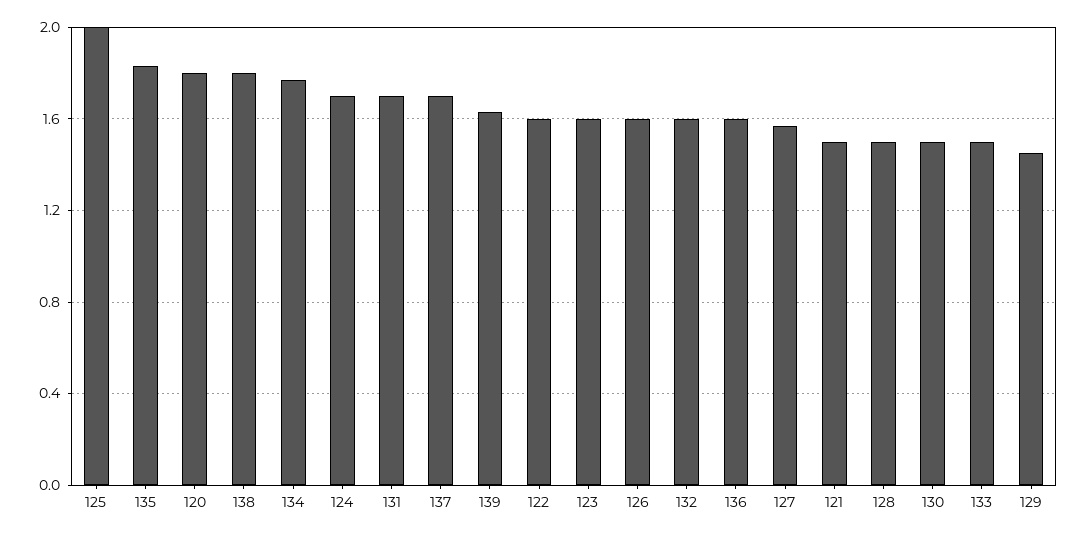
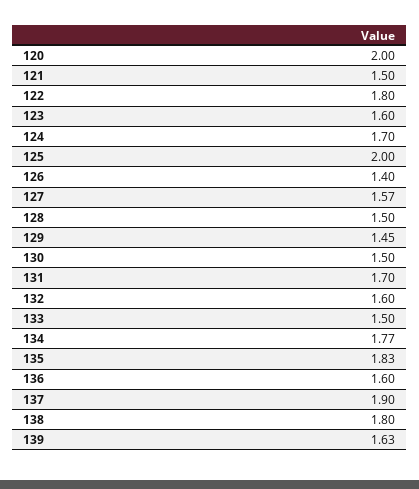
  {
    "125": 2,
    "135": 1.83,
-   "120": 1.8,
+   "120": 2,
    "138": 1.8,
    "134": 1.77,
    "124": 1.7,
    "131": 1.7,
-   "137": 1.7,
+   "137": 1.9,
    "139": 1.63,
-   "122": 1.6,
+   "122": 1.8,
    "123": 1.6,
-   "126": 1.6,
+   "126": 1.4,
    "132": 1.6,
    "136": 1.6,
    "127": 1.57,
    "121": 1.5,
    "128": 1.5,
    "130": 1.5,
    "133": 1.5,
    "129": 1.45
  }

